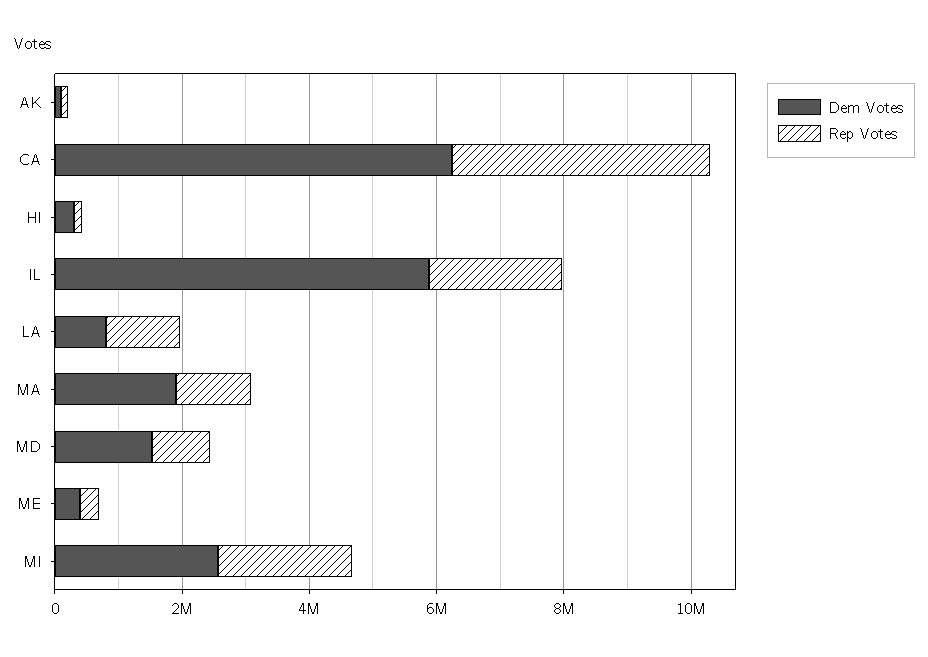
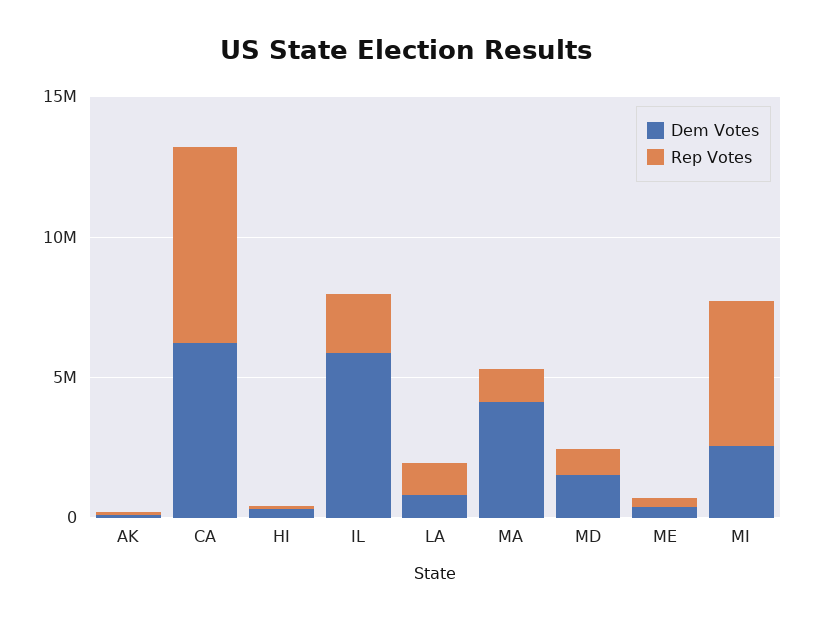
  {
    "Dem Votes": {
      "AK": 0,
      "CA": 6000000,
      "HI": 500000,
      "IL": 6000000,
      "LA": 1000000,
-     "MA": 2000000,
+     "MA": 4000000,
      "MD": 1500000,
      "ME": 500000,
      "MI": 2500000
    },
    "Rep Votes": {
      "AK": 0,
-     "CA": 4000000,
+     "CA": 7000000,
      "HI": 0,
      "IL": 2000000,
      "LA": 1000000,
      "MA": 1000000,
      "MD": 1000000,
      "ME": 500000,
-     "MI": 2000000
+     "MI": 5000000
    }
  }

